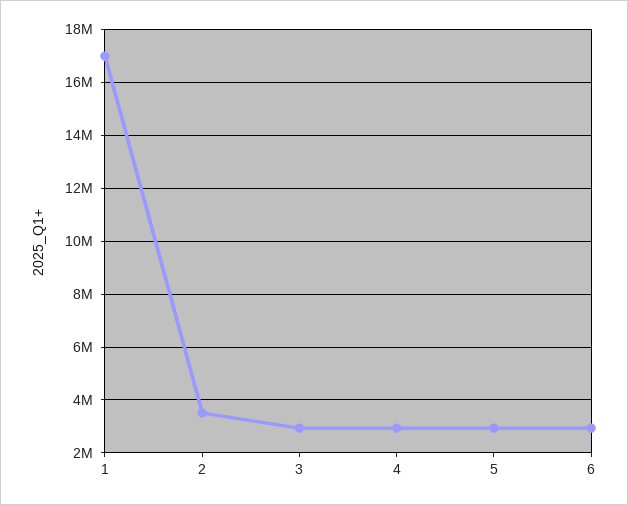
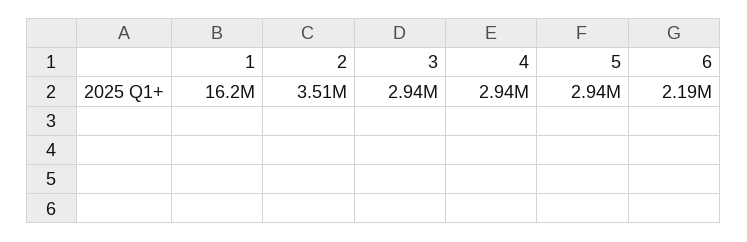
  {
-   "1": 17000000,
+   "1": 16200000,
    "2": 3510000,
    "3": 2940000,
    "4": 2940000,
    "5": 2940000,
-   "6": 3000000
+   "6": 2190000
  }

